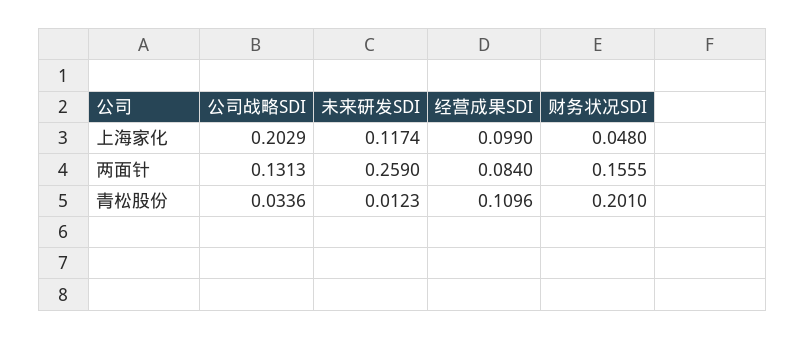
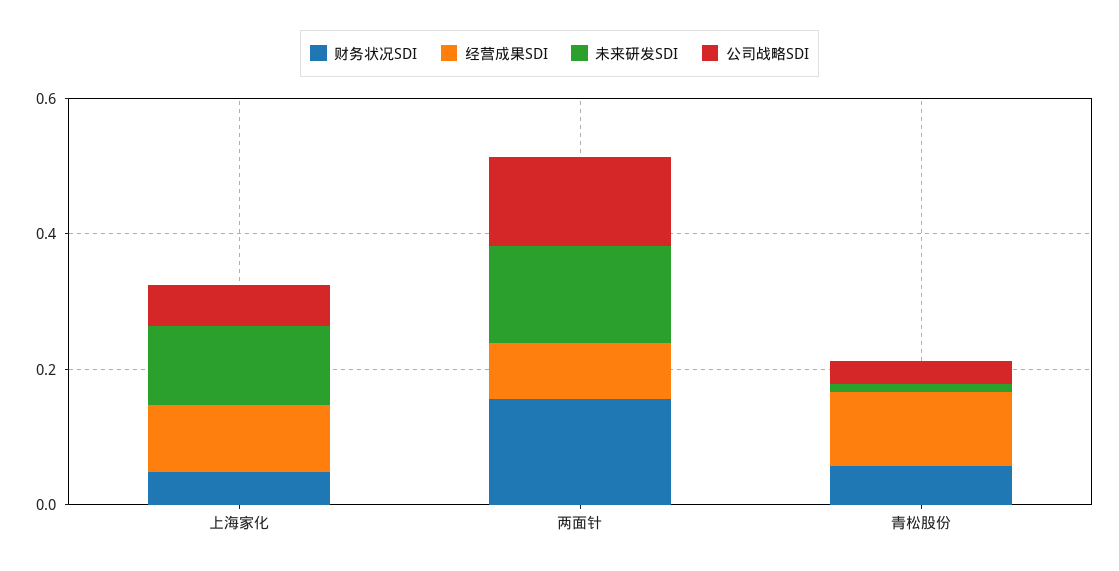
  {
    "公司战略SDI": {
-     "上海家化": 0.2029,
+     "上海家化": 0.05,
      "两面针": 0.1313,
      "青松股份": 0.0336
    },
    "未来研发SDI": {
      "上海家化": 0.1174,
-     "两面针": 0.259,
+     "两面针": 0.15,
      "青松股份": 0.0123
    },
    "经营成果SDI": {
      "上海家化": 0.099,
      "两面针": 0.084,
      "青松股份": 0.1096
    },
    "财务状况SDI": {
      "上海家化": 0.048,
      "两面针": 0.1555,
-     "青松股份": 0.201
+     "青松股份": 0.05
    }
  }

